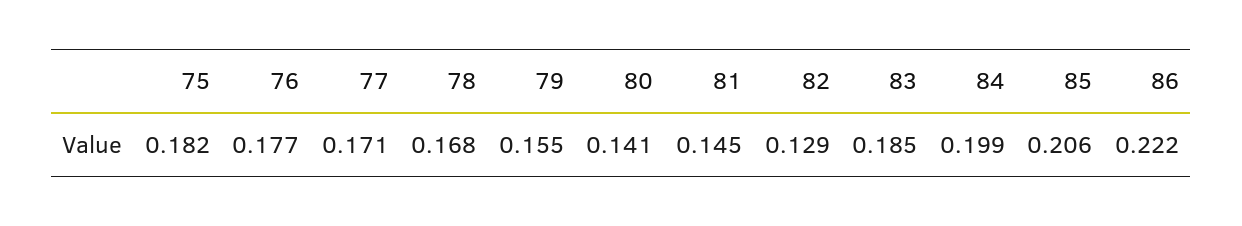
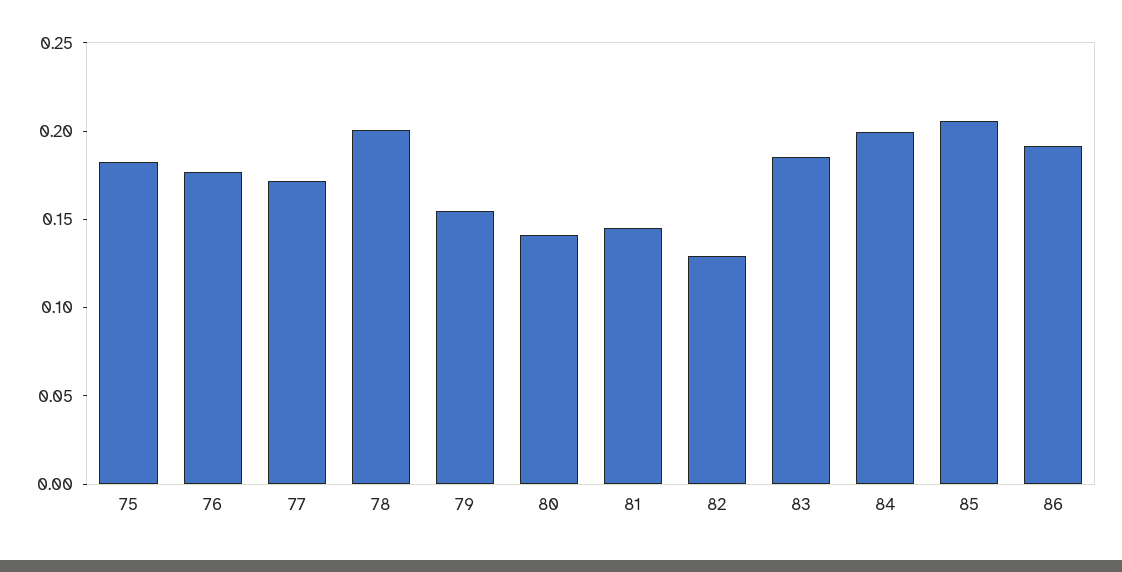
  {
    "75": 0.182,
    "76": 0.177,
    "77": 0.171,
-   "78": 0.168,
+   "78": 0.2,
    "79": 0.155,
    "80": 0.141,
    "81": 0.145,
    "82": 0.129,
    "83": 0.185,
    "84": 0.199,
    "85": 0.206,
-   "86": 0.222
+   "86": 0.19
  }

